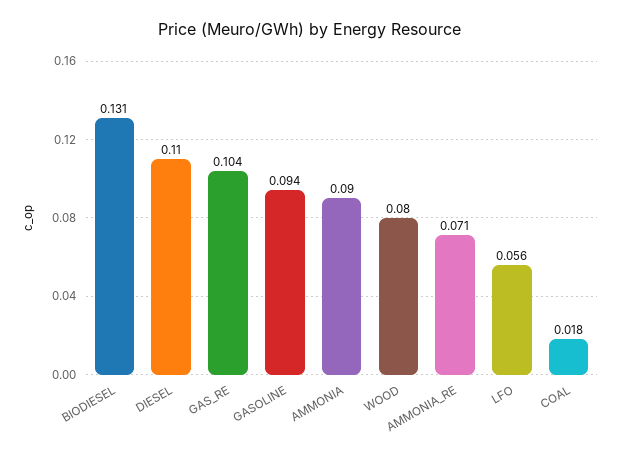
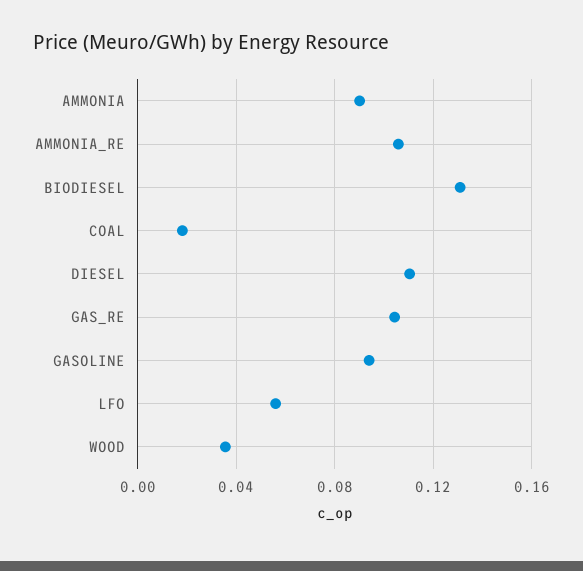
  {
    "BIODIESEL": 0.131,
    "DIESEL": 0.11,
    "GAS_RE": 0.104,
    "GASOLINE": 0.094,
    "AMMONIA": 0.09,
-   "WOOD": 0.08,
+   "WOOD": 0.035,
-   "AMMONIA_RE": 0.071,
+   "AMMONIA_RE": 0.105,
    "LFO": 0.056,
    "COAL": 0.018
  }

